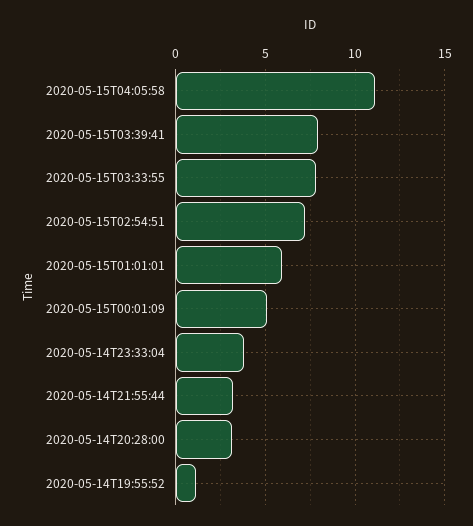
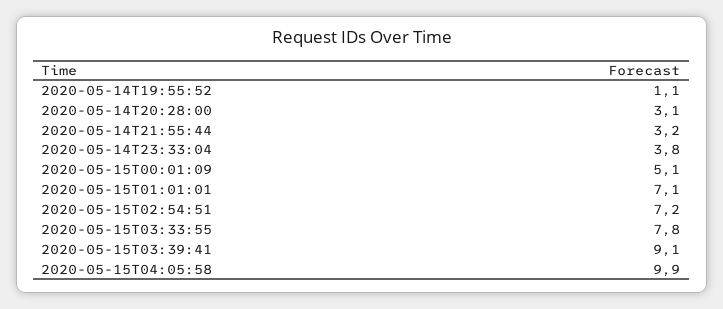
  {
-   "2020-05-15T04:05:58": 11,
+   "2020-05-15T04:05:58": 9.9,
-   "2020-05-15T03:39:41": 8,
+   "2020-05-15T03:39:41": 9.1,
    "2020-05-15T03:33:55": 7.8,
    "2020-05-15T02:54:51": 7.2,
-   "2020-05-15T01:01:01": 6,
+   "2020-05-15T01:01:01": 7.1,
    "2020-05-15T00:01:09": 5.1,
    "2020-05-14T23:33:04": 3.8,
    "2020-05-14T21:55:44": 3.2,
    "2020-05-14T20:28:00": 3.1,
    "2020-05-14T19:55:52": 1.1
  }

